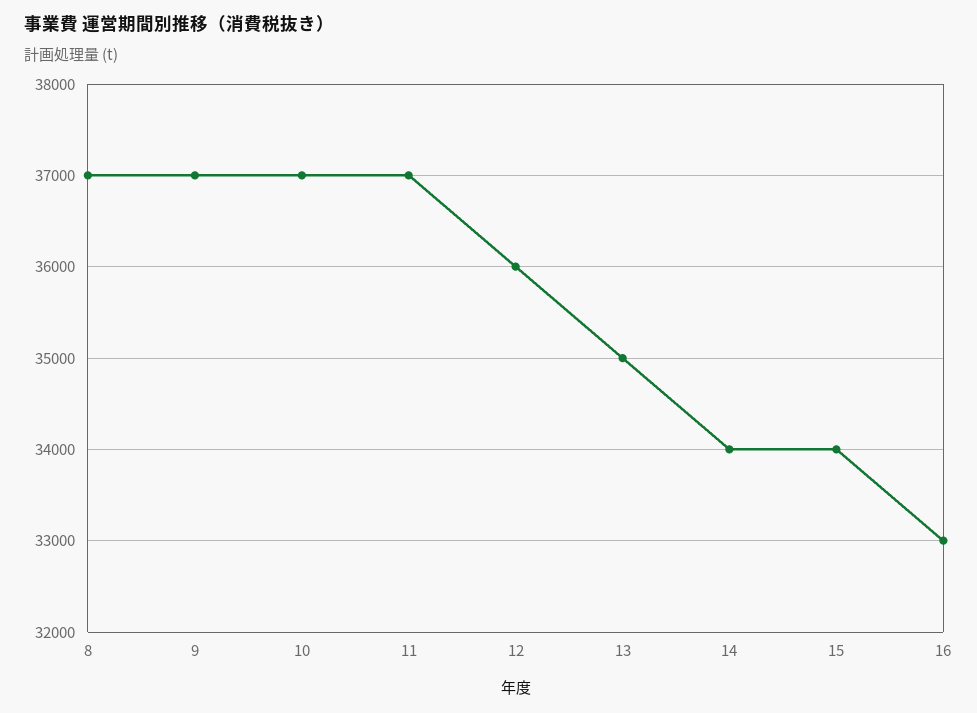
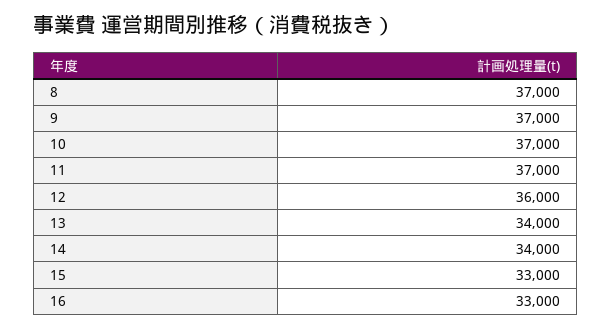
  {
    "8": 37000,
    "9": 37000,
    "10": 37000,
    "11": 37000,
    "12": 36000,
-   "13": 35000,
+   "13": 34000,
    "14": 34000,
-   "15": 34000,
+   "15": 33000,
    "16": 33000
  }

